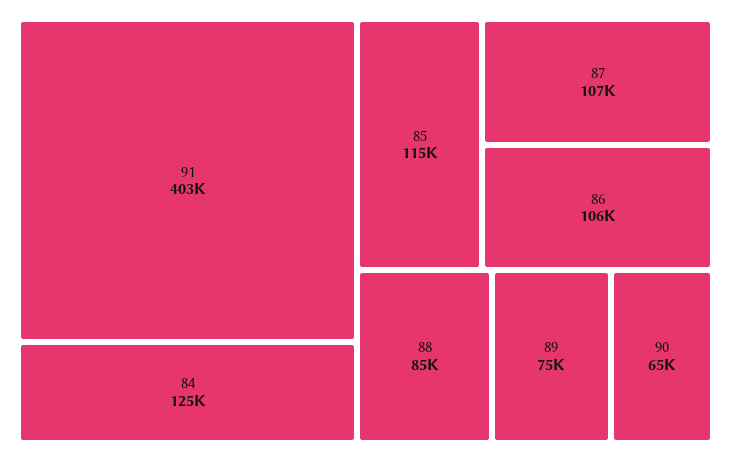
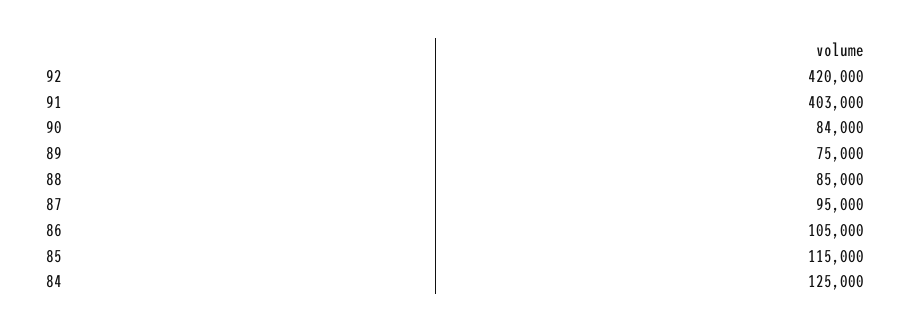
  {
    "91": 403000,
    "84": 125000,
    "85": 115000,
-   "87": 107000,
+   "87": 95000,
-   "86": 106000,
+   "86": 105000,
    "88": 85000,
    "89": 75000,
-   "90": 65000
+   "90": 84000,
+   "92": 420000
  }

